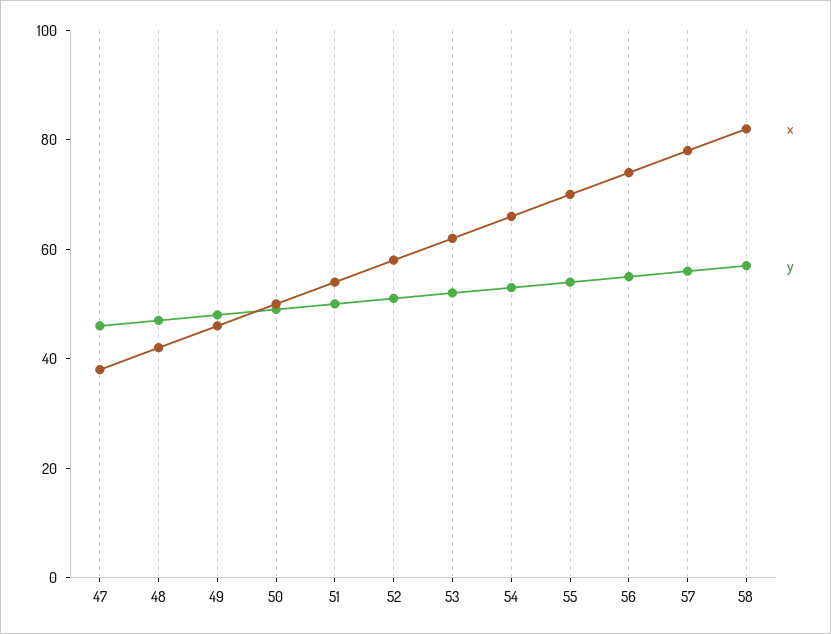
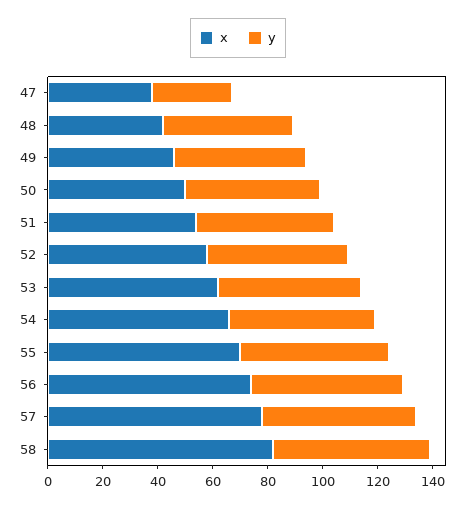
  {
    "x": {
      "47": 40,
      "48": 40,
      "49": 45,
      "50": 50,
      "51": 55,
      "52": 60,
      "53": 60,
      "54": 65,
      "55": 70,
      "56": 75,
      "57": 80,
      "58": 80
    },
    "y": {
-     "47": 45,
+     "47": 30,
      "48": 45,
      "49": 50,
      "50": 50,
      "51": 50,
      "52": 50,
      "53": 50,
      "54": 55,
      "55": 55,
      "56": 55,
      "57": 55,
      "58": 55
    }
  }

